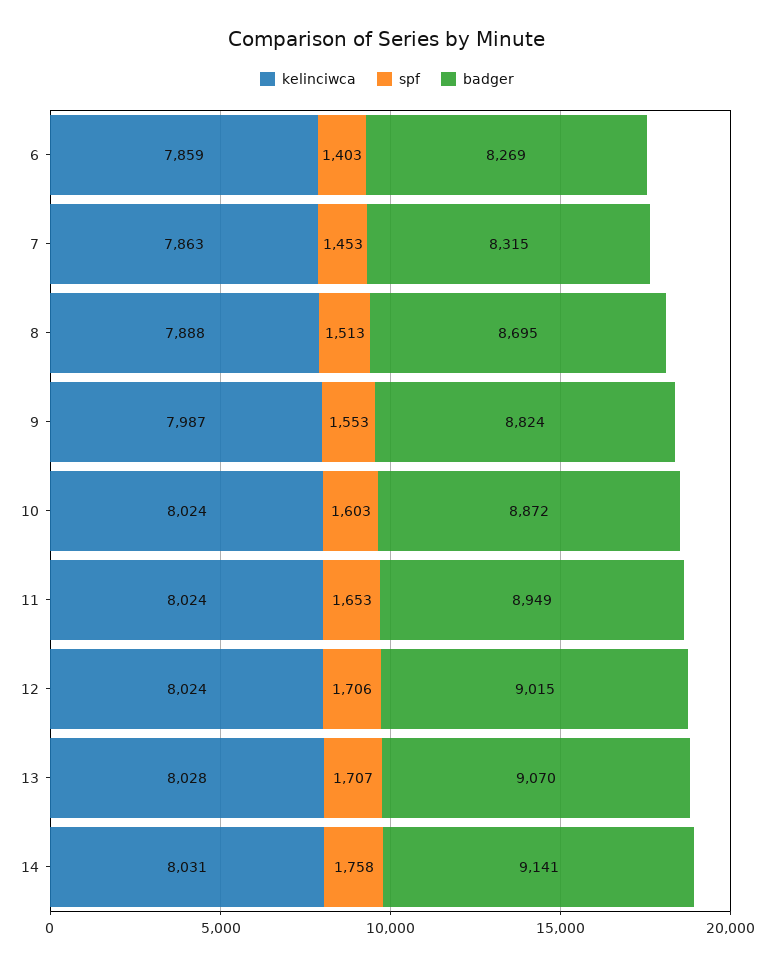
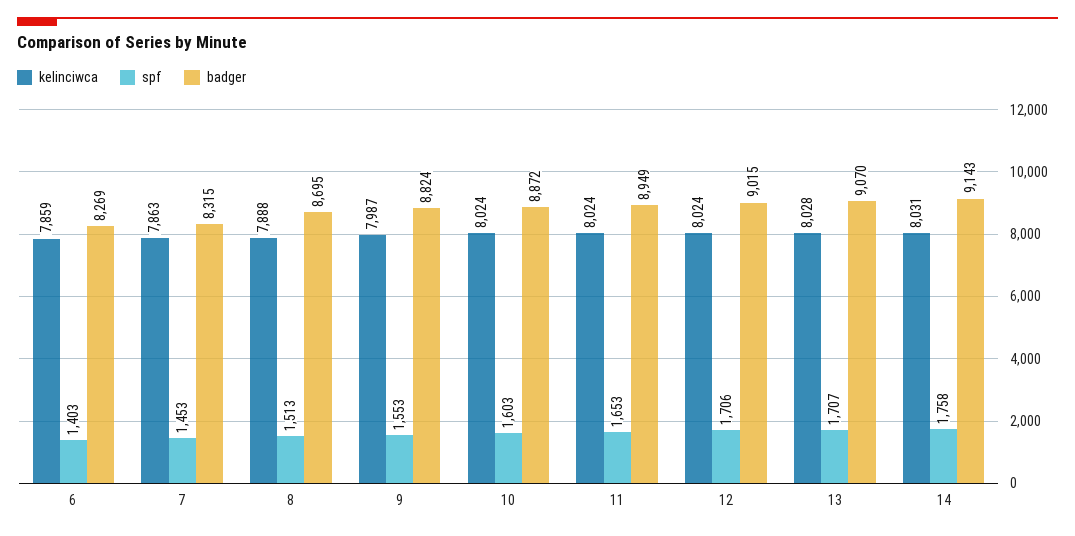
  {
    "kelinciwca": {
      "6": 7859,
      "7": 7863,
      "8": 7888,
      "9": 7987,
      "10": 8024,
      "11": 8024,
      "12": 8024,
      "13": 8028,
      "14": 8031
    },
    "spf": {
      "6": 1403,
      "7": 1453,
      "8": 1513,
      "9": 1553,
      "10": 1603,
      "11": 1653,
      "12": 1706,
      "13": 1707,
      "14": 1758
    },
    "badger": {
      "6": 8269,
      "7": 8315,
      "8": 8695,
      "9": 8824,
      "10": 8872,
      "11": 8949,
      "12": 9015,
      "13": 9070,
-     "14": 9141
+     "14": 9143
    }
  }

